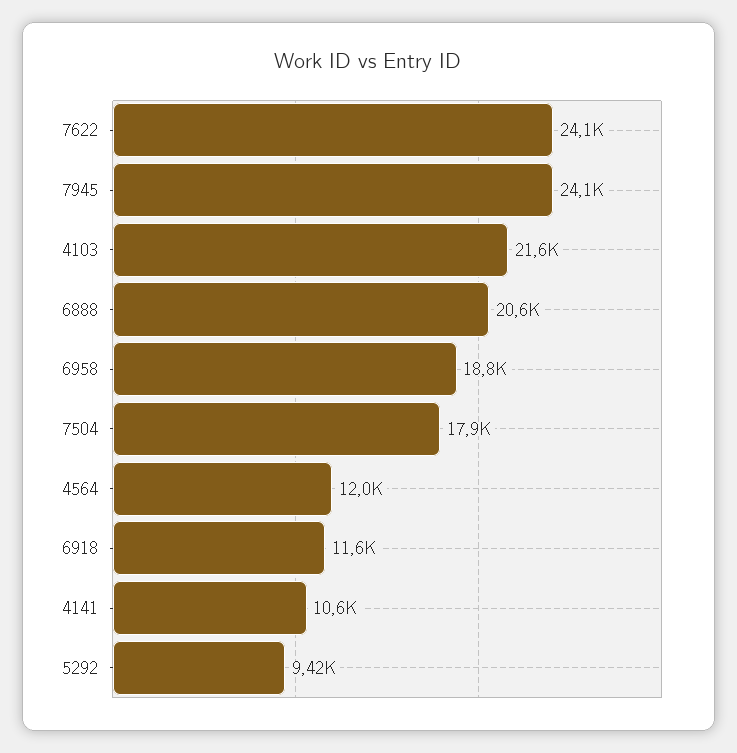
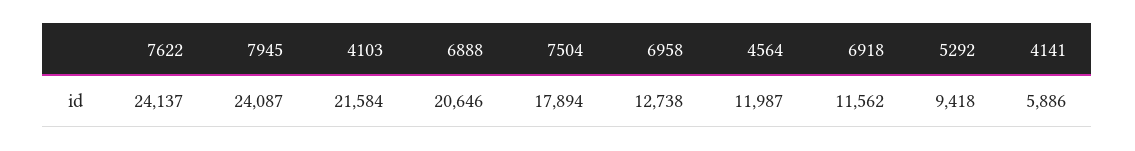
  {
    "7622": 24137,
    "7945": 24087,
    "4103": 21584,
    "6888": 20646,
-   "6958": 18800,
+   "6958": 12738,
    "7504": 17894,
    "4564": 11987,
    "6918": 11562,
-   "4141": 10600,
+   "4141": 5886,
    "5292": 9418
  }

